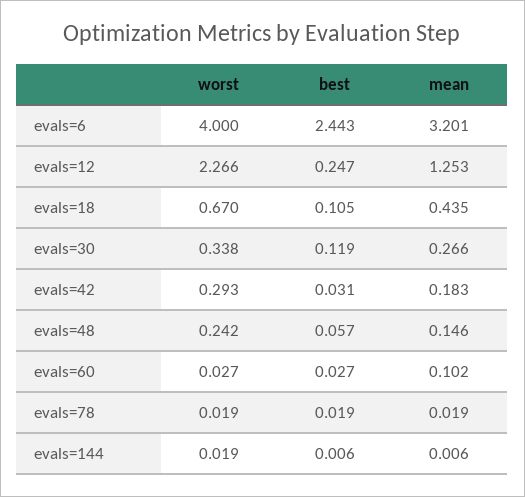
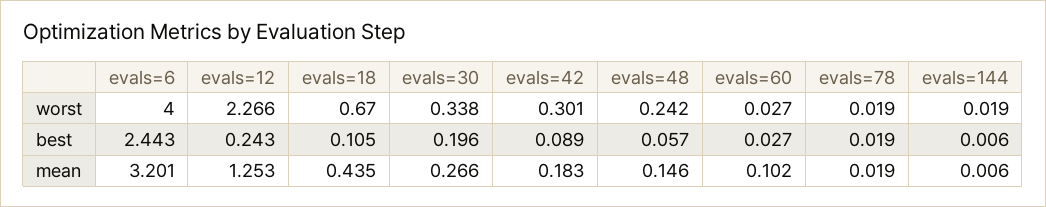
  {
    "worst": {
      "evals=6": 4,
      "evals=12": 2.266,
      "evals=18": 0.67,
      "evals=30": 0.338,
-     "evals=42": 0.293,
+     "evals=42": 0.301,
      "evals=48": 0.242,
      "evals=60": 0.027,
      "evals=78": 0.019,
      "evals=144": 0.019
    },
    "best": {
      "evals=6": 2.443,
-     "evals=12": 0.247,
+     "evals=12": 0.243,
      "evals=18": 0.105,
-     "evals=30": 0.119,
+     "evals=30": 0.196,
-     "evals=42": 0.031,
+     "evals=42": 0.089,
      "evals=48": 0.057,
      "evals=60": 0.027,
      "evals=78": 0.019,
      "evals=144": 0.006
    },
    "mean": {
      "evals=6": 3.201,
      "evals=12": 1.253,
      "evals=18": 0.435,
      "evals=30": 0.266,
      "evals=42": 0.183,
      "evals=48": 0.146,
      "evals=60": 0.102,
      "evals=78": 0.019,
      "evals=144": 0.006
    }
  }

